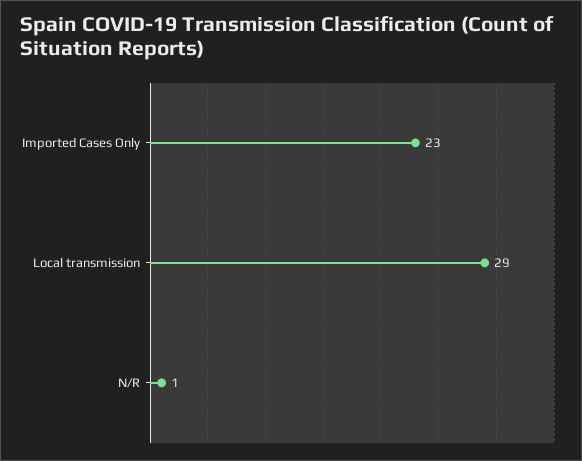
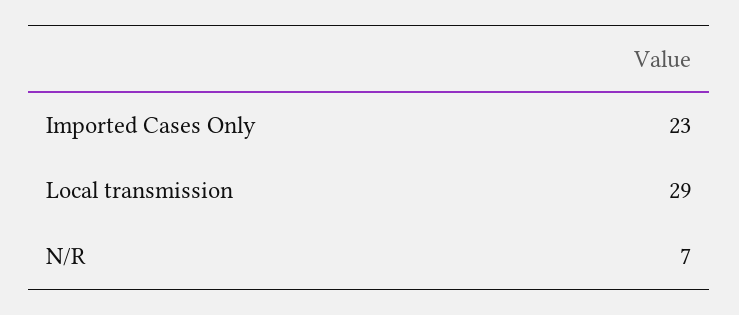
  {
    "Imported Cases Only": 23,
    "Local transmission": 29,
-   "N/R": 1
+   "N/R": 7
  }

